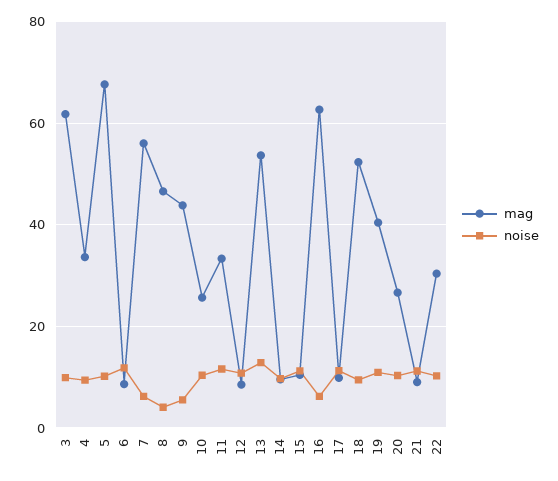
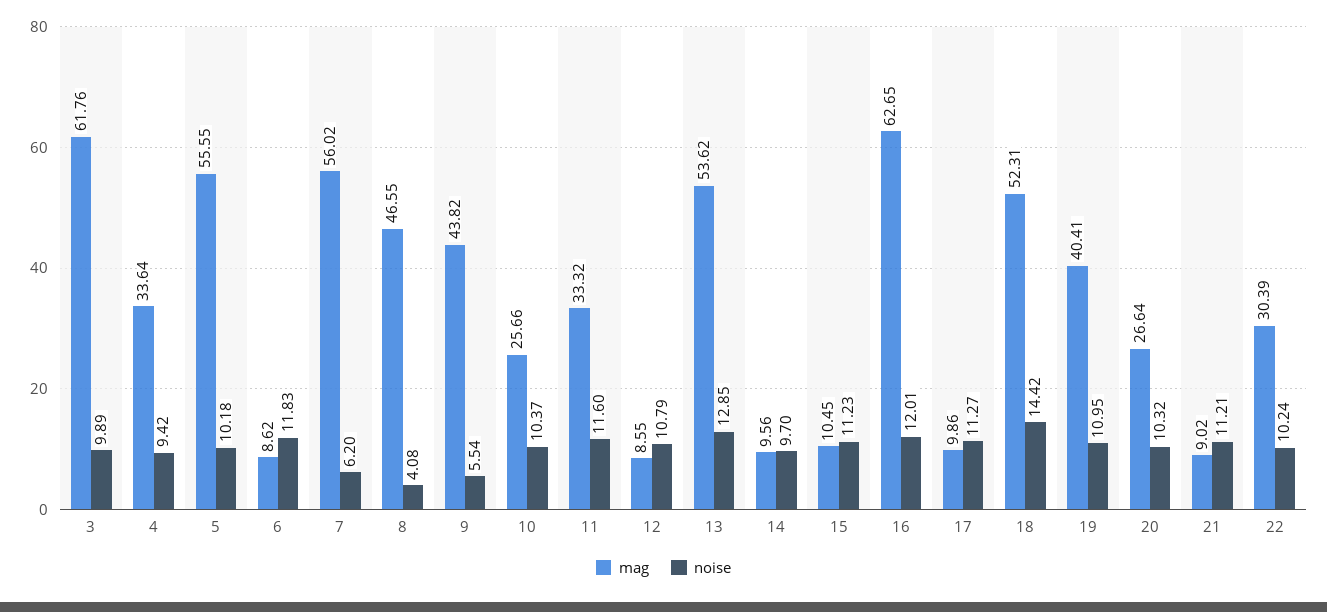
  {
    "mag": {
      "3": 61.76,
      "4": 33.64,
-     "5": 68,
+     "5": 55.55,
      "6": 8.62,
      "7": 56.02,
      "8": 46.55,
      "9": 43.82,
      "10": 25.66,
      "11": 33.32,
      "12": 8.55,
      "13": 53.62,
      "14": 9.56,
      "15": 10.45,
      "16": 62.65,
      "17": 9.86,
      "18": 52.31,
      "19": 40.41,
      "20": 26.64,
      "21": 9.02,
      "22": 30.39
    },
    "noise": {
      "3": 9.89,
      "4": 9.42,
      "5": 10.18,
      "6": 11.83,
      "7": 6.2,
      "8": 4.08,
      "9": 5.54,
      "10": 10.37,
      "11": 11.6,
      "12": 10.79,
      "13": 12.85,
      "14": 9.7,
      "15": 11.23,
-     "16": 6,
+     "16": 12.01,
      "17": 11.27,
-     "18": 10,
+     "18": 14.42,
      "19": 10.95,
      "20": 10.32,
      "21": 11.21,
      "22": 10.24
    }
  }

